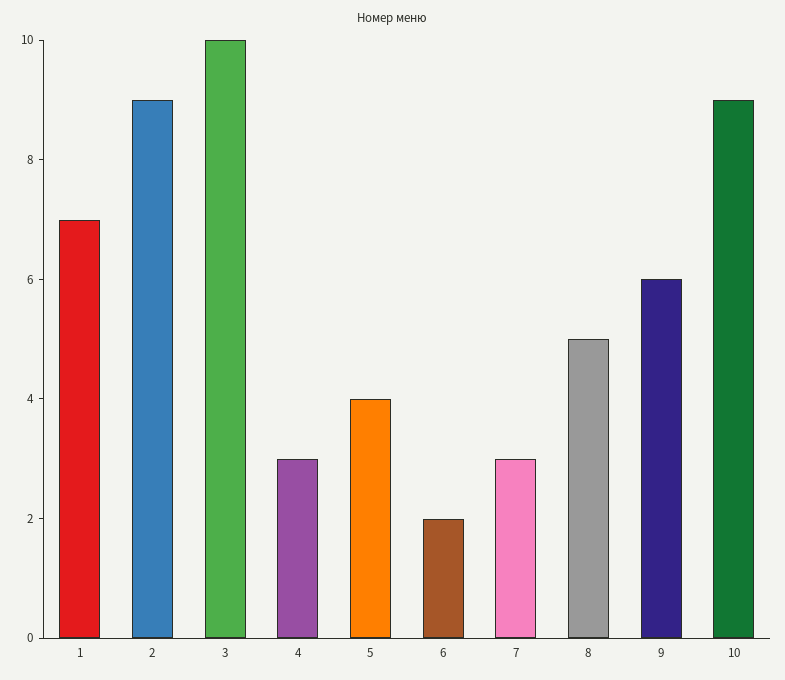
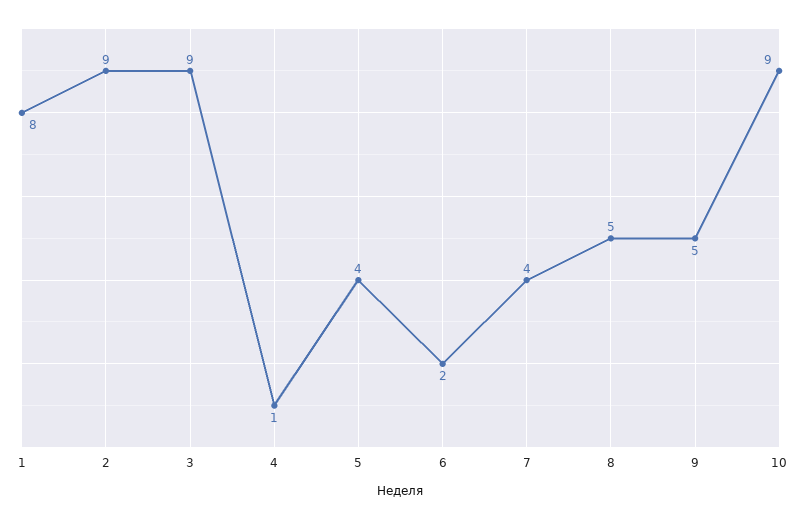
  {
-   "1": 7,
+   "1": 8,
    "2": 9,
-   "3": 10,
+   "3": 9,
-   "4": 3,
+   "4": 1,
    "5": 4,
    "6": 2,
-   "7": 3,
+   "7": 4,
    "8": 5,
-   "9": 6,
+   "9": 5,
    "10": 9
  }

